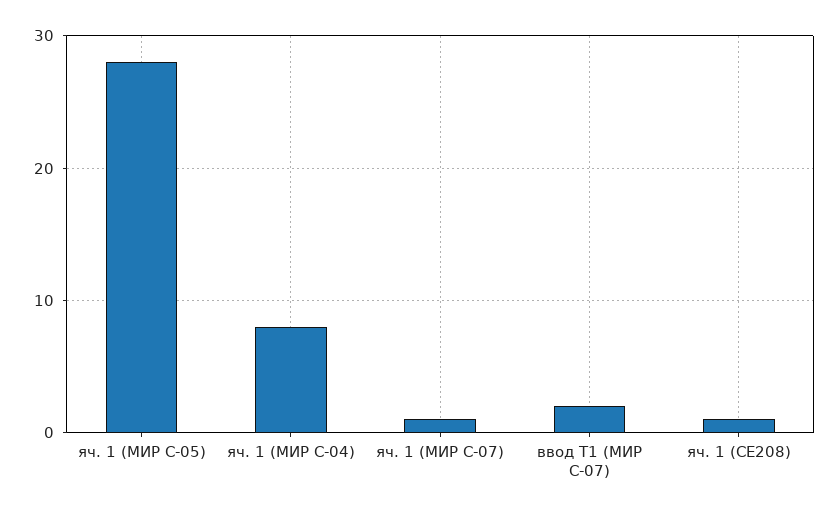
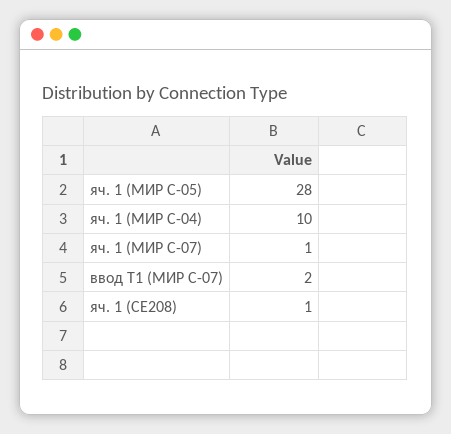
  {
    "яч. 1 (МИР С-05)": 28,
-   "яч. 1 (МИР С-04)": 8,
+   "яч. 1 (МИР С-04)": 10,
    "яч. 1 (МИР С-07)": 1,
    "ввод Т1 (МИР С-07)": 2,
    "яч. 1 (СЕ208)": 1
  }

